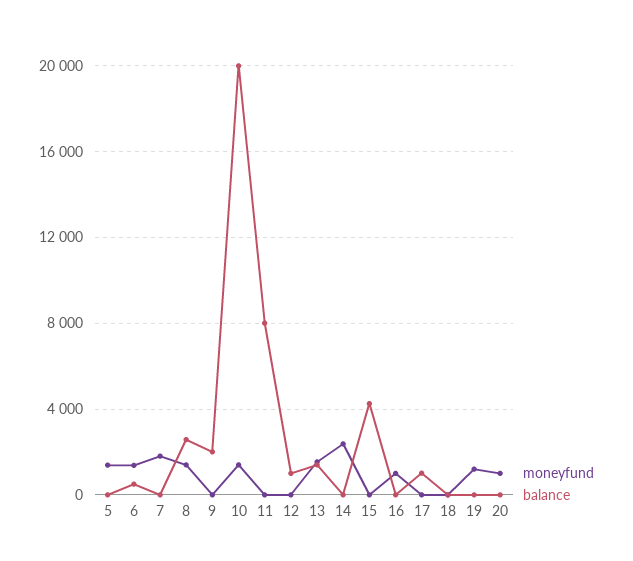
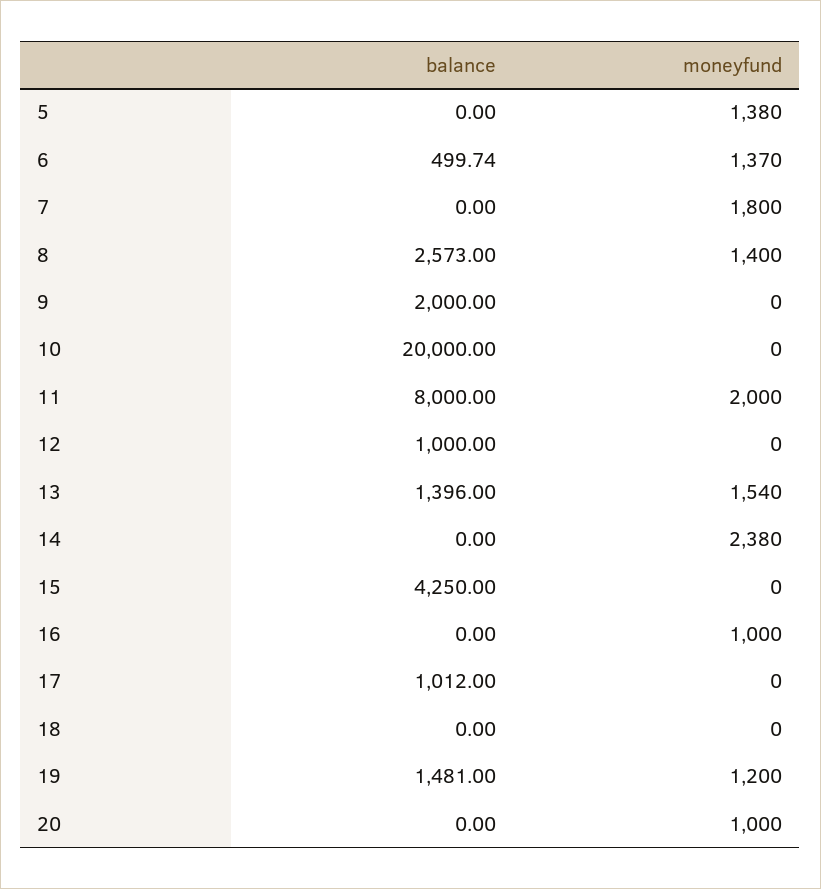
  {
    "moneyfund": {
      "5": 1380,
      "6": 1370,
      "7": 1800,
      "8": 1400,
      "9": 0,
-     "10": 1500,
+     "10": 0,
-     "11": 0,
+     "11": 2000,
      "12": 0,
      "13": 1540,
      "14": 2380,
      "15": 0,
      "16": 1000,
      "17": 0,
      "18": 0,
      "19": 1200,
      "20": 1000
    },
    "balance": {
      "5": 0,
      "6": 499.74,
      "7": 0,
      "8": 2573,
      "9": 2000,
      "10": 20000,
      "11": 8000,
      "12": 1000,
      "13": 1396,
      "14": 0,
      "15": 4250,
      "16": 0,
      "17": 1012,
      "18": 0,
-     "19": 0,
+     "19": 1481,
      "20": 0
    }
  }

